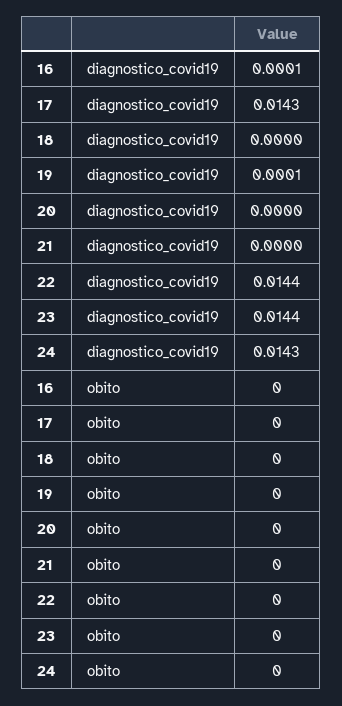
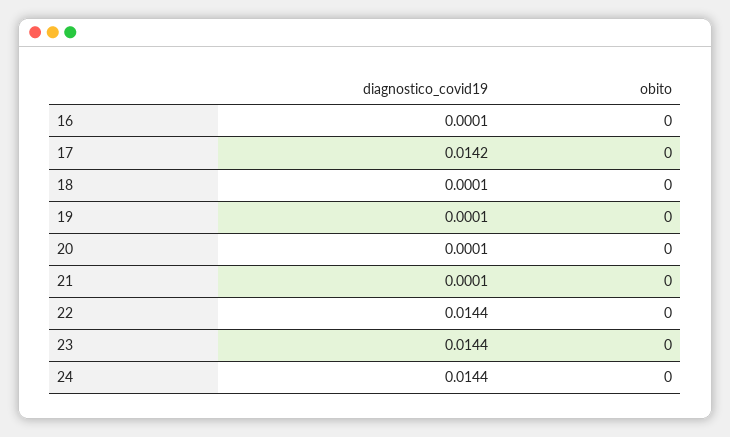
  {
    "16": {
      "diagnostico_covid19": 0.0001,
      "obito": 0
    },
    "17": {
-     "diagnostico_covid19": 0.0143,
+     "diagnostico_covid19": 0.0142,
      "obito": 0
    },
    "18": {
-     "diagnostico_covid19": 0,
+     "diagnostico_covid19": 0.0001,
      "obito": 0
    },
    "19": {
      "diagnostico_covid19": 0.0001,
      "obito": 0
    },
    "20": {
-     "diagnostico_covid19": 0,
+     "diagnostico_covid19": 0.0001,
      "obito": 0
    },
    "21": {
-     "diagnostico_covid19": 0,
+     "diagnostico_covid19": 0.0001,
      "obito": 0
    },
    "22": {
      "diagnostico_covid19": 0.0144,
      "obito": 0
    },
    "23": {
      "diagnostico_covid19": 0.0144,
      "obito": 0
    },
    "24": {
-     "diagnostico_covid19": 0.0143,
+     "diagnostico_covid19": 0.0144,
      "obito": 0
    }
  }

